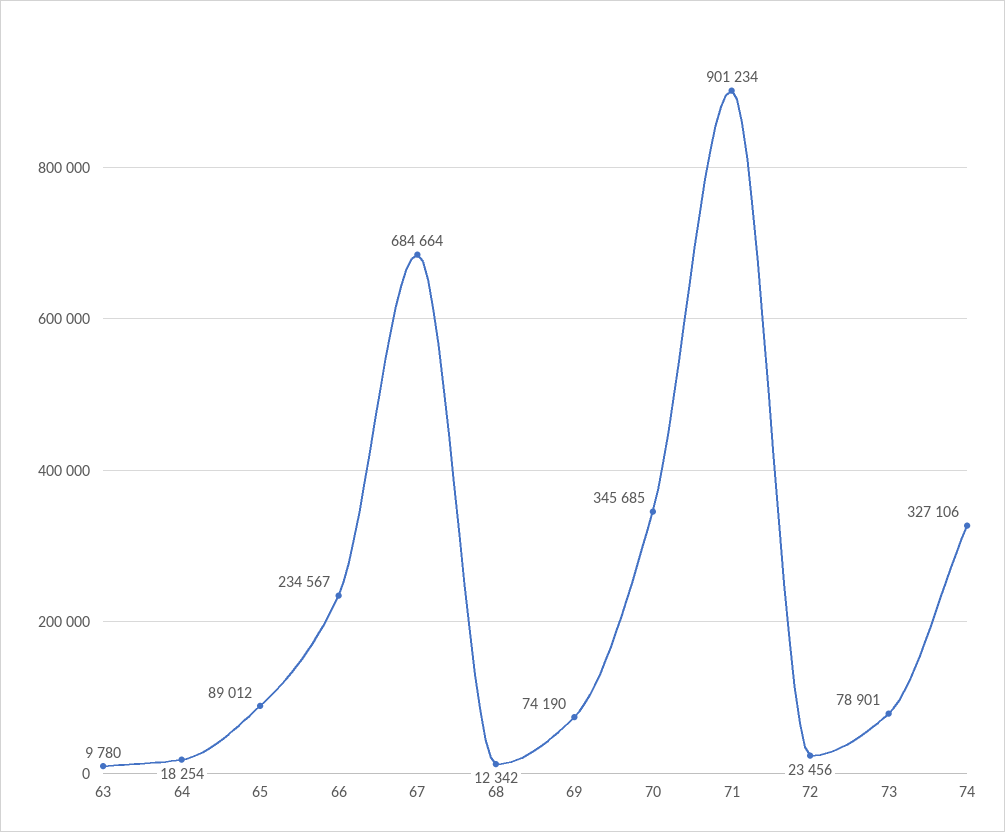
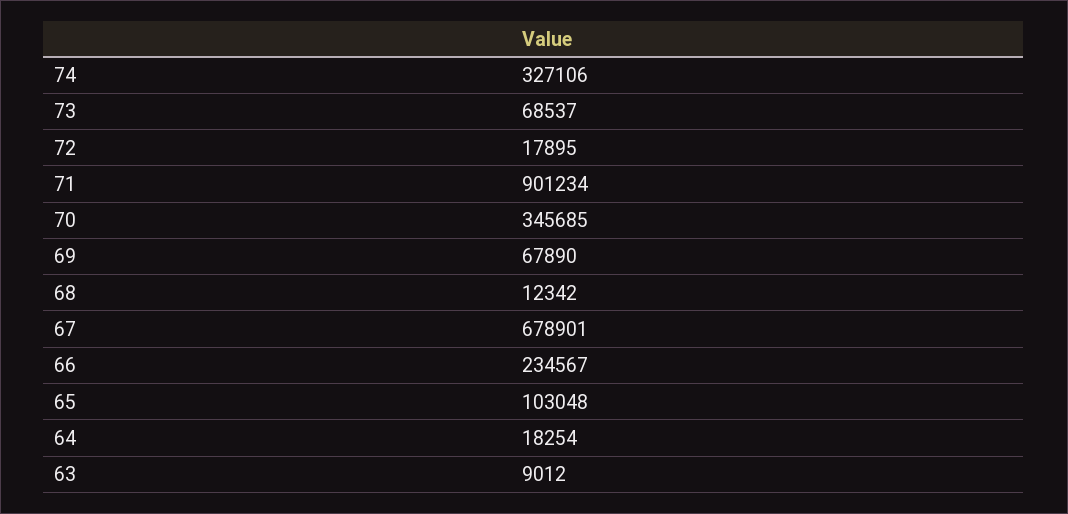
  {
-   "63": 9780,
+   "63": 9012,
    "64": 18254,
-   "65": 89012,
+   "65": 103048,
    "66": 234567,
-   "67": 684664,
+   "67": 678901,
    "68": 12342,
-   "69": 74190,
+   "69": 67890,
    "70": 345685,
    "71": 901234,
-   "72": 23456,
+   "72": 17895,
-   "73": 78901,
+   "73": 68537,
    "74": 327106
  }

